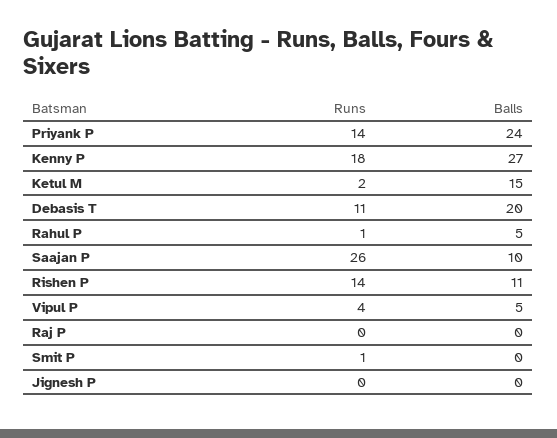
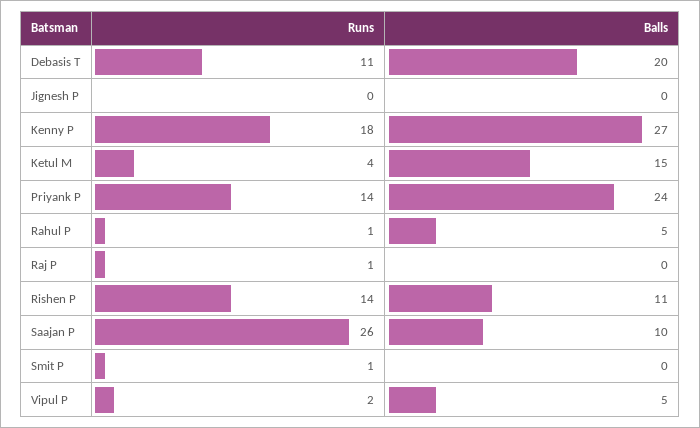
  {
    "Runs": {
      "Priyank P": 14,
      "Kenny P": 18,
-     "Ketul M": 2,
+     "Ketul M": 4,
      "Debasis T": 11,
      "Rahul P": 1,
      "Saajan P": 26,
      "Rishen P": 14,
-     "Vipul P": 4,
+     "Vipul P": 2,
-     "Raj P": 0,
+     "Raj P": 1,
      "Smit P": 1,
      "Jignesh P": 0
    },
    "Balls": {
      "Priyank P": 24,
      "Kenny P": 27,
      "Ketul M": 15,
      "Debasis T": 20,
      "Rahul P": 5,
      "Saajan P": 10,
      "Rishen P": 11,
      "Vipul P": 5,
      "Raj P": 0,
      "Smit P": 0,
      "Jignesh P": 0
    }
  }

